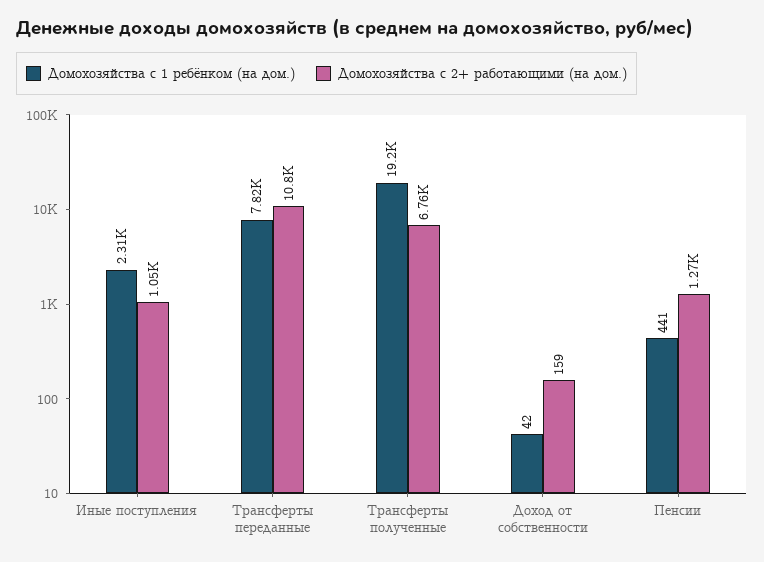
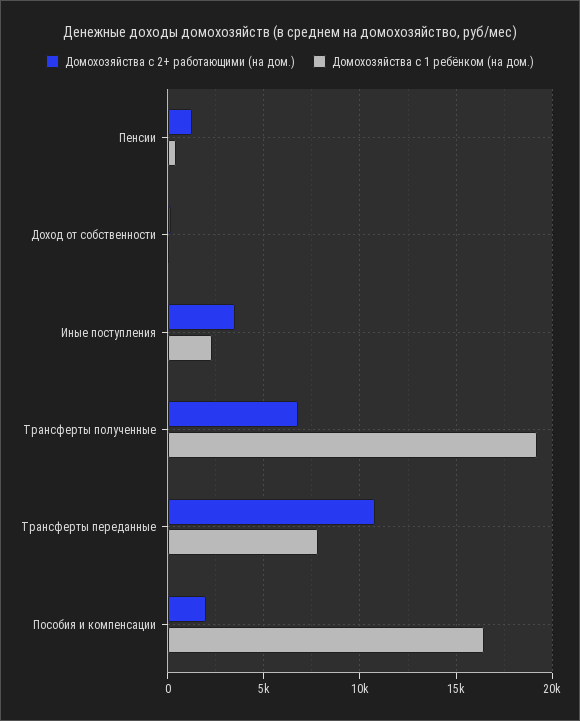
  {
    "Домохозяйства с 1 ребёнком (на дом.)": {
      "Иные поступления": 2310,
      "Трансферты переданные": 7820,
      "Трансферты полученные": 19200,
      "Доход от собственности": 42,
-     "Пенсии": 441
+     "Пенсии": 441,
+     "Пособия и компенсации": 16500
    },
    "Домохозяйства с 2+ работающими (на дом.)": {
-     "Иные поступления": 1050,
+     "Иные поступления": 3500,
      "Трансферты переданные": 10800,
      "Трансферты полученные": 6760,
      "Доход от собственности": 159,
-     "Пенсии": 1270
+     "Пенсии": 1270,
+     "Пособия и компенсации": 2000
    }
  }

